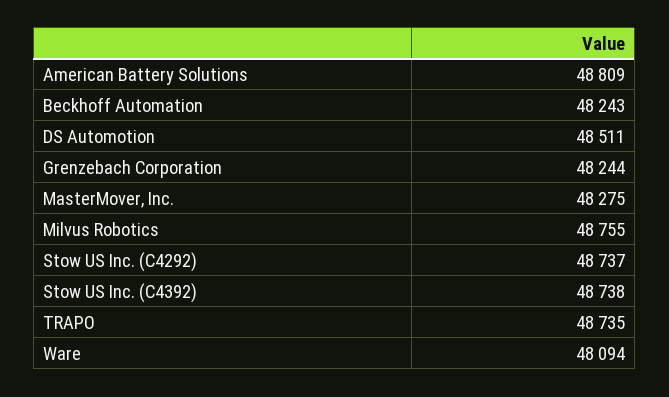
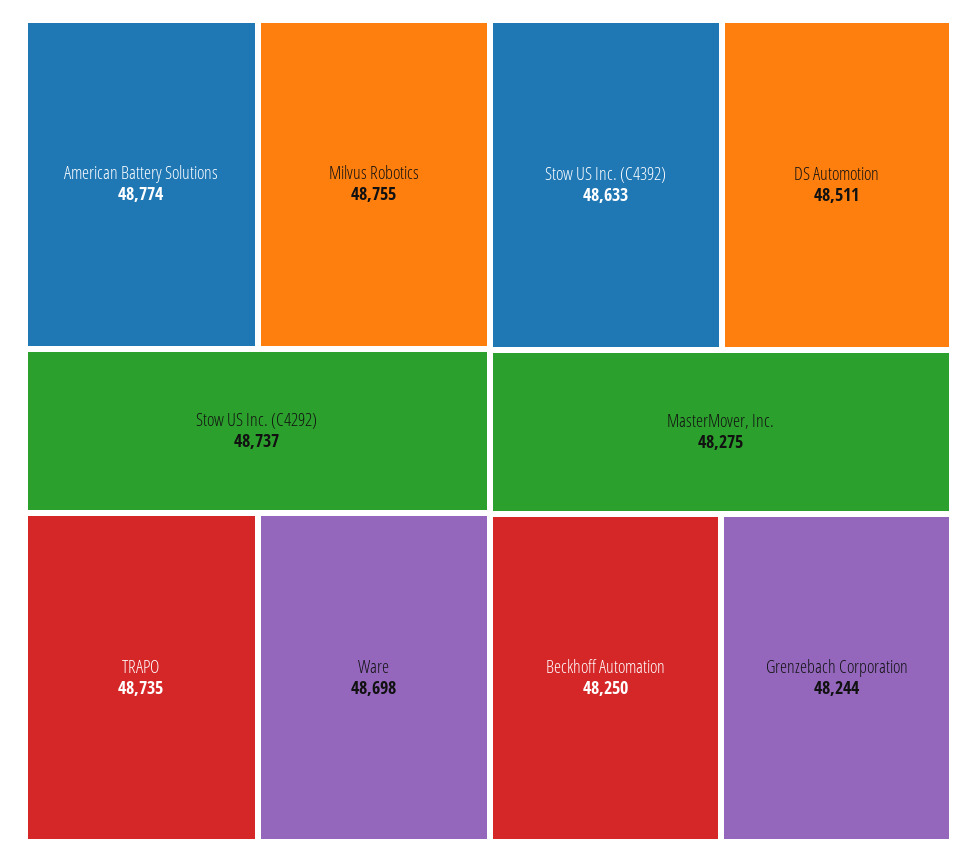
  {
-   "American Battery Solutions": 48809,
+   "American Battery Solutions": 48774,
-   "Beckhoff Automation": 48243,
+   "Beckhoff Automation": 48250,
    "DS Automotion": 48511,
    "Grenzebach Corporation": 48244,
    "MasterMover, Inc.": 48275,
    "Milvus Robotics": 48755,
    "Stow US Inc. (C4292)": 48737,
-   "Stow US Inc. (C4392)": 48738,
+   "Stow US Inc. (C4392)": 48633,
    "TRAPO": 48735,
-   "Ware": 48094
+   "Ware": 48698
  }

